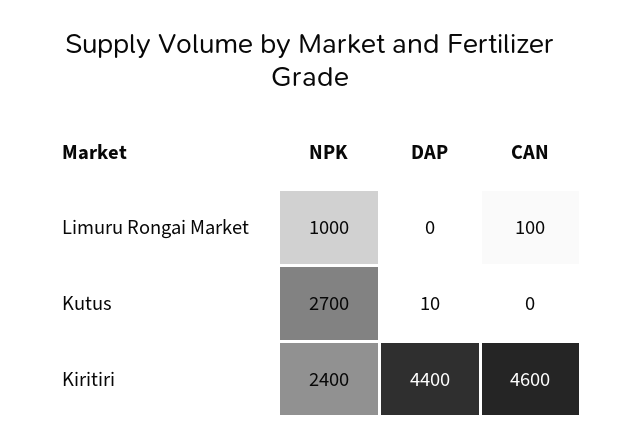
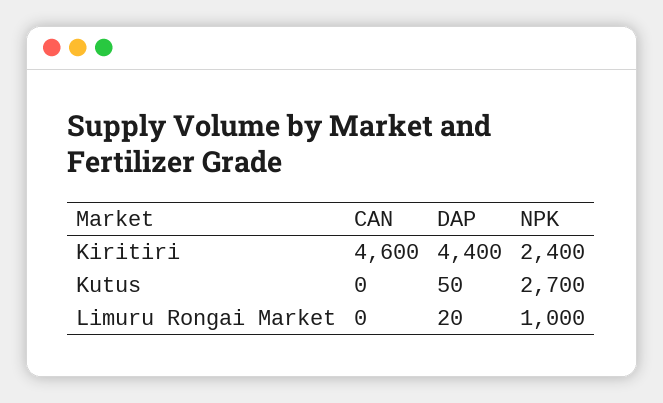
  {
    "NPK": {
      "Limuru Rongai Market": 1000,
      "Kutus": 2700,
      "Kiritiri": 2400
    },
    "DAP": {
-     "Limuru Rongai Market": 0,
+     "Limuru Rongai Market": 20,
-     "Kutus": 10,
+     "Kutus": 50,
      "Kiritiri": 4400
    },
    "CAN": {
-     "Limuru Rongai Market": 100,
+     "Limuru Rongai Market": 0,
      "Kutus": 0,
      "Kiritiri": 4600
    }
  }

